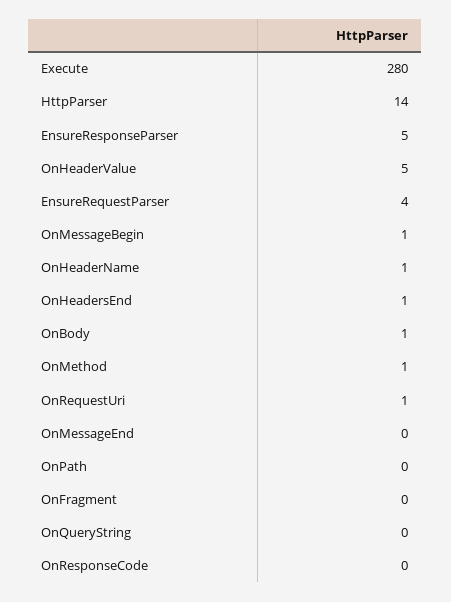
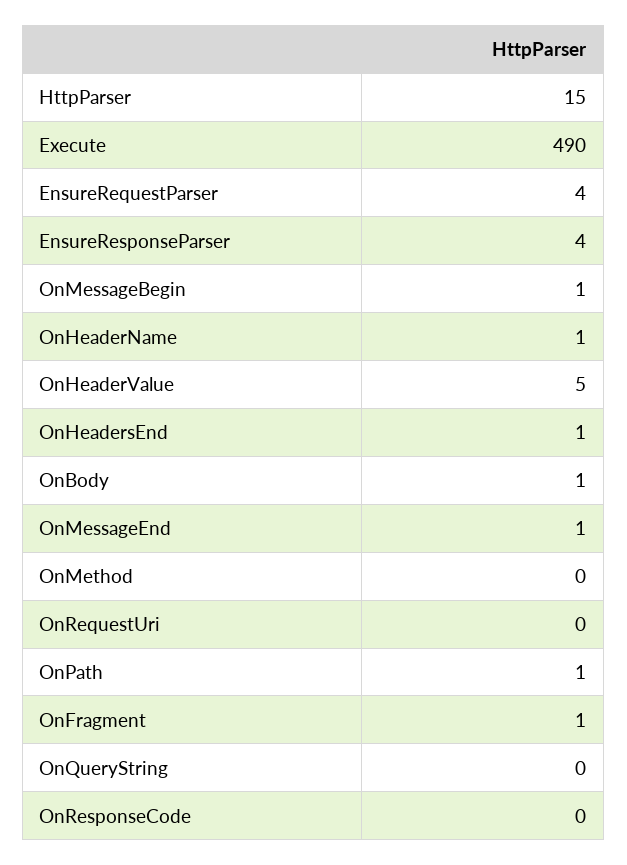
  {
-   "Execute": 280,
+   "Execute": 490,
-   "HttpParser": 14,
+   "HttpParser": 15,
-   "EnsureResponseParser": 5,
+   "EnsureResponseParser": 4,
    "OnHeaderValue": 5,
    "EnsureRequestParser": 4,
    "OnMessageBegin": 1,
    "OnHeaderName": 1,
    "OnHeadersEnd": 1,
    "OnBody": 1,
-   "OnMethod": 1,
+   "OnMethod": 0,
-   "OnRequestUri": 1,
+   "OnRequestUri": 0,
-   "OnMessageEnd": 0,
+   "OnMessageEnd": 1,
-   "OnPath": 0,
+   "OnPath": 1,
-   "OnFragment": 0,
+   "OnFragment": 1,
    "OnQueryString": 0,
    "OnResponseCode": 0
  }

